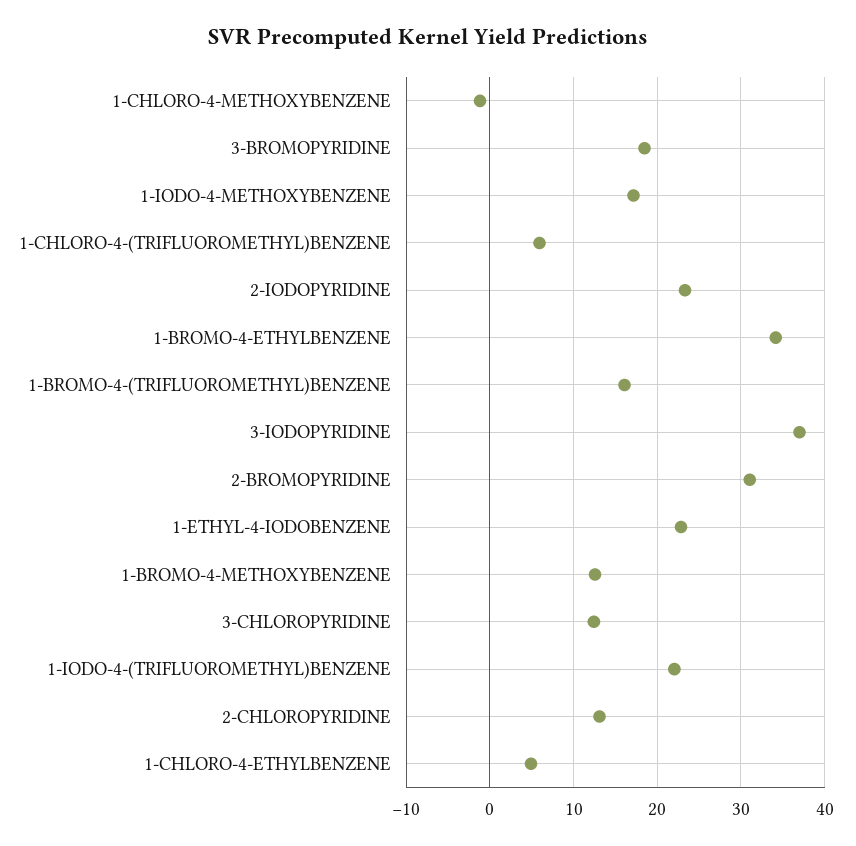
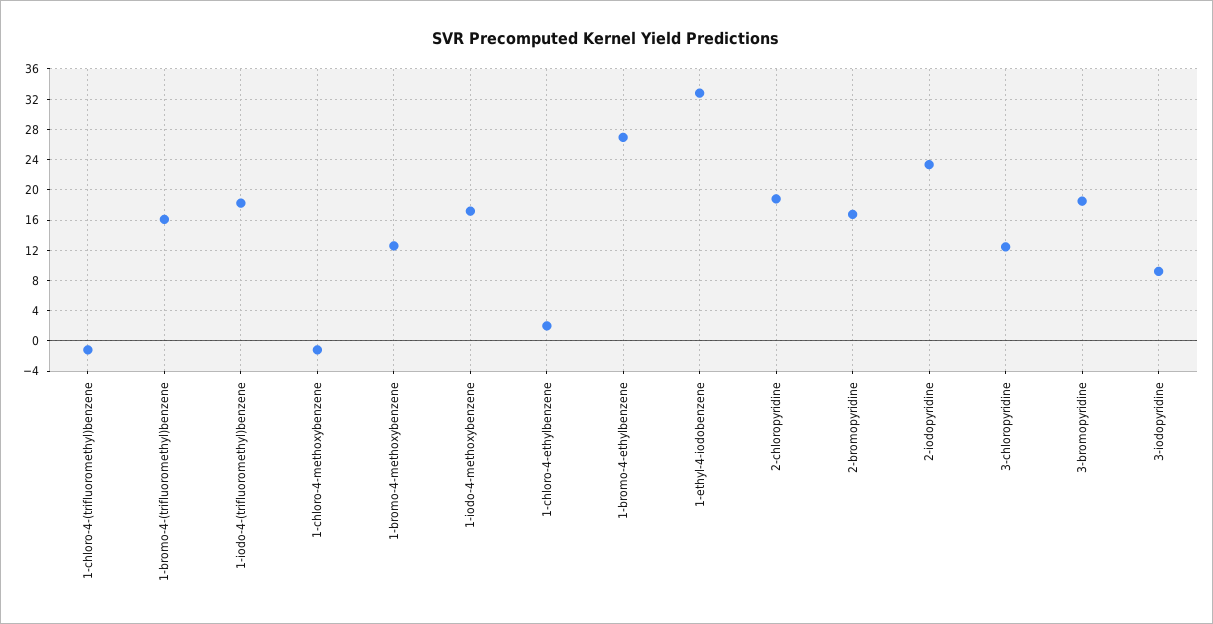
  {
    "1-CHLORO-4-METHOXYBENZENE": -1,
    "3-BROMOPYRIDINE": 18,
    "1-IODO-4-METHOXYBENZENE": 17,
-   "1-CHLORO-4-(TRIFLUOROMETHYL)BENZENE": 6,
+   "1-CHLORO-4-(TRIFLUOROMETHYL)BENZENE": -1,
    "2-IODOPYRIDINE": 23,
-   "1-BROMO-4-ETHYLBENZENE": 34,
+   "1-BROMO-4-ETHYLBENZENE": 27,
    "1-BROMO-4-(TRIFLUOROMETHYL)BENZENE": 16,
-   "3-IODOPYRIDINE": 37,
+   "3-IODOPYRIDINE": 9,
-   "2-BROMOPYRIDINE": 31,
+   "2-BROMOPYRIDINE": 17,
-   "1-ETHYL-4-IODOBENZENE": 23,
+   "1-ETHYL-4-IODOBENZENE": 33,
    "1-BROMO-4-METHOXYBENZENE": 13,
    "3-CHLOROPYRIDINE": 12,
-   "1-IODO-4-(TRIFLUOROMETHYL)BENZENE": 22,
+   "1-IODO-4-(TRIFLUOROMETHYL)BENZENE": 18,
-   "2-CHLOROPYRIDINE": 13,
+   "2-CHLOROPYRIDINE": 19,
-   "1-CHLORO-4-ETHYLBENZENE": 5
+   "1-CHLORO-4-ETHYLBENZENE": 2
  }

